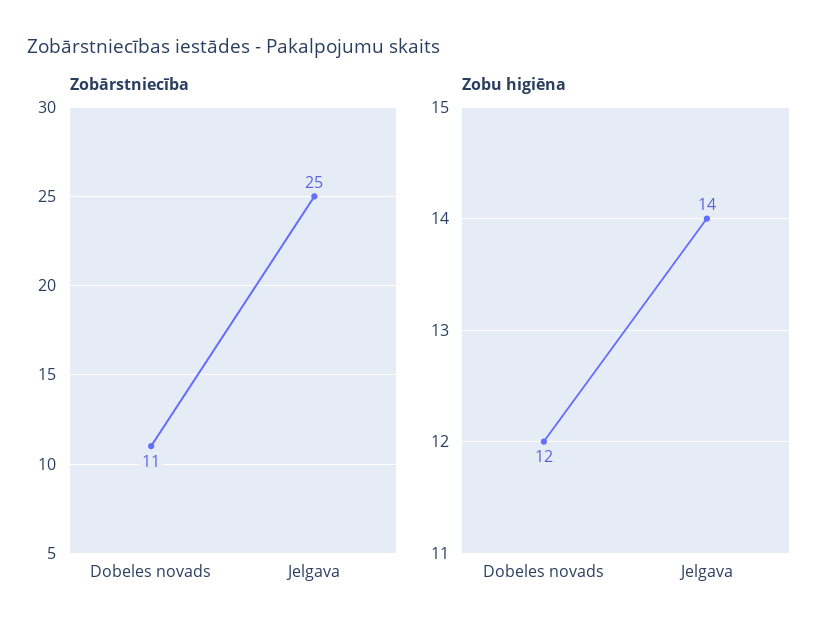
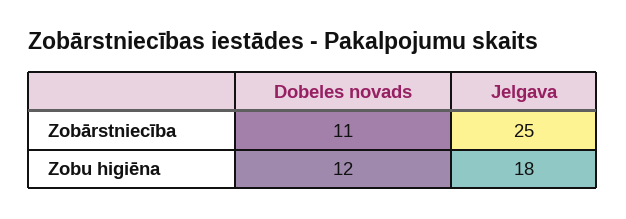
  {
    "Zobārstniecība": {
      "Dobeles novads": 11,
      "Jelgava": 25
    },
    "Zobu higiēna": {
      "Dobeles novads": 12,
-     "Jelgava": 14
+     "Jelgava": 18
    }
  }

